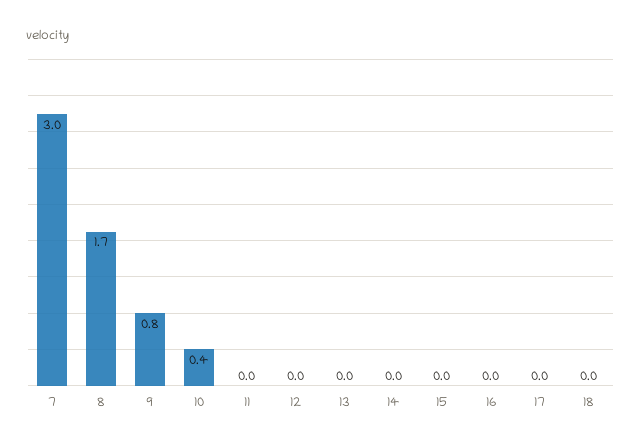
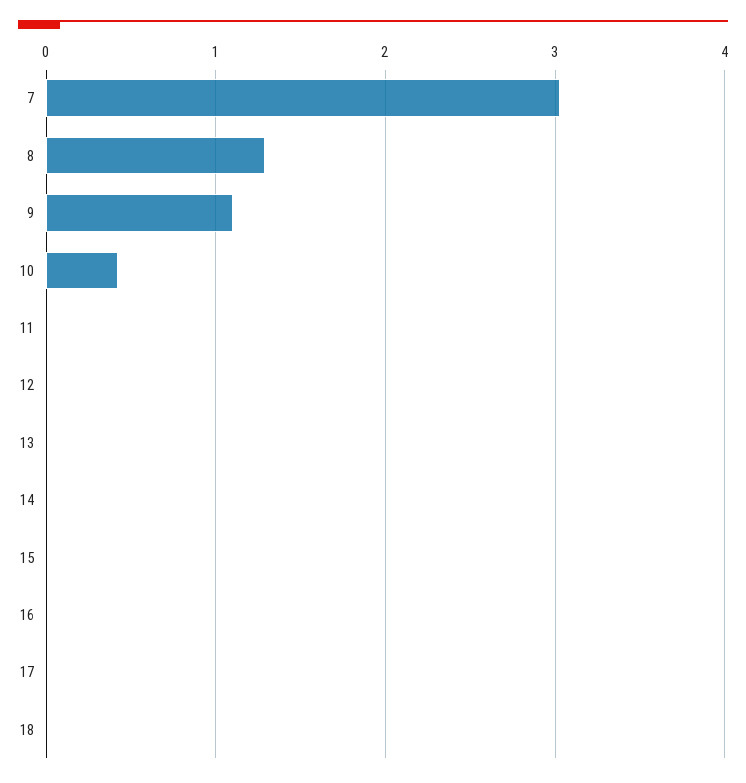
  {
    "7": 3,
-   "8": 1.7,
+   "8": 1.3,
-   "9": 0.8,
+   "9": 1.1,
    "10": 0.4,
    "11": 0,
    "12": 0,
    "13": 0,
    "14": 0,
    "15": 0,
    "16": 0,
    "17": 0,
    "18": 0
  }

